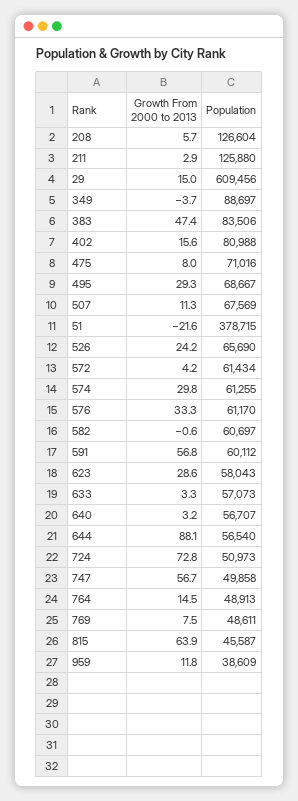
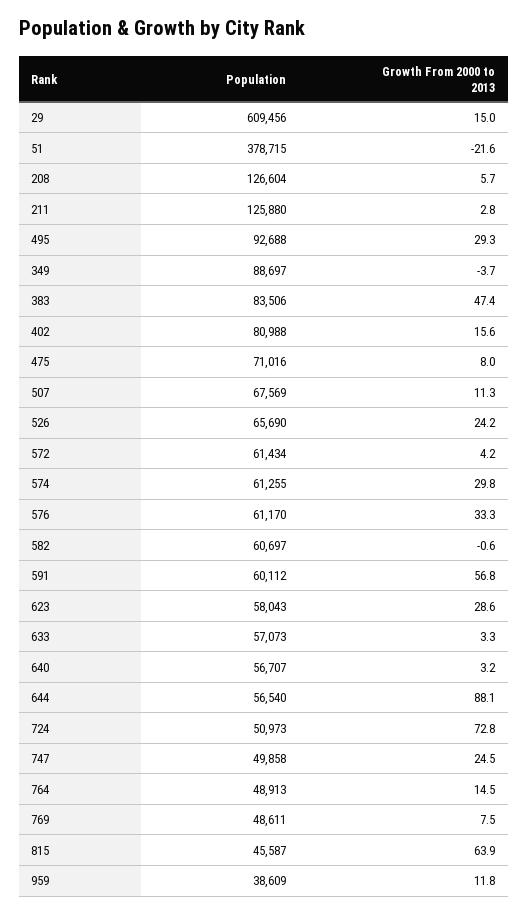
  {
    "Growth From 2000 to 2013": {
      "208": 5.7,
-     "211": 2.9,
+     "211": 2.8,
      "29": 15,
      "349": -3.7,
      "383": 47.4,
      "402": 15.6,
      "475": 8,
      "495": 29.3,
      "507": 11.3,
      "51": -21.6,
      "526": 24.2,
      "572": 4.2,
      "574": 29.8,
      "576": 33.3,
      "582": -0.6,
      "591": 56.8,
      "623": 28.6,
      "633": 3.3,
      "640": 3.2,
      "644": 88.1,
      "724": 72.8,
-     "747": 56.7,
+     "747": 24.5,
      "764": 14.5,
      "769": 7.5,
      "815": 63.9,
      "959": 11.8
    },
    "Population": {
      "208": 126604,
      "211": 125880,
      "29": 609456,
      "349": 88697,
      "383": 83506,
      "402": 80988,
      "475": 71016,
-     "495": 68667,
+     "495": 92688,
      "507": 67569,
      "51": 378715,
      "526": 65690,
      "572": 61434,
      "574": 61255,
      "576": 61170,
      "582": 60697,
      "591": 60112,
      "623": 58043,
      "633": 57073,
      "640": 56707,
      "644": 56540,
      "724": 50973,
      "747": 49858,
      "764": 48913,
      "769": 48611,
      "815": 45587,
      "959": 38609
    }
  }

